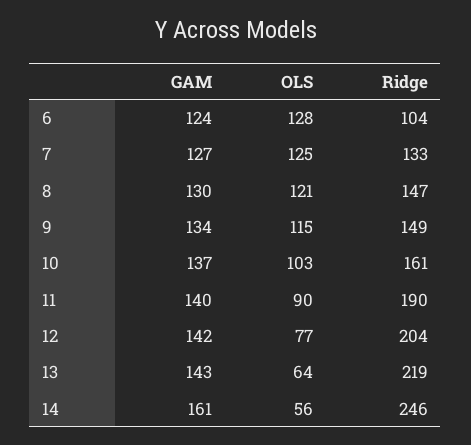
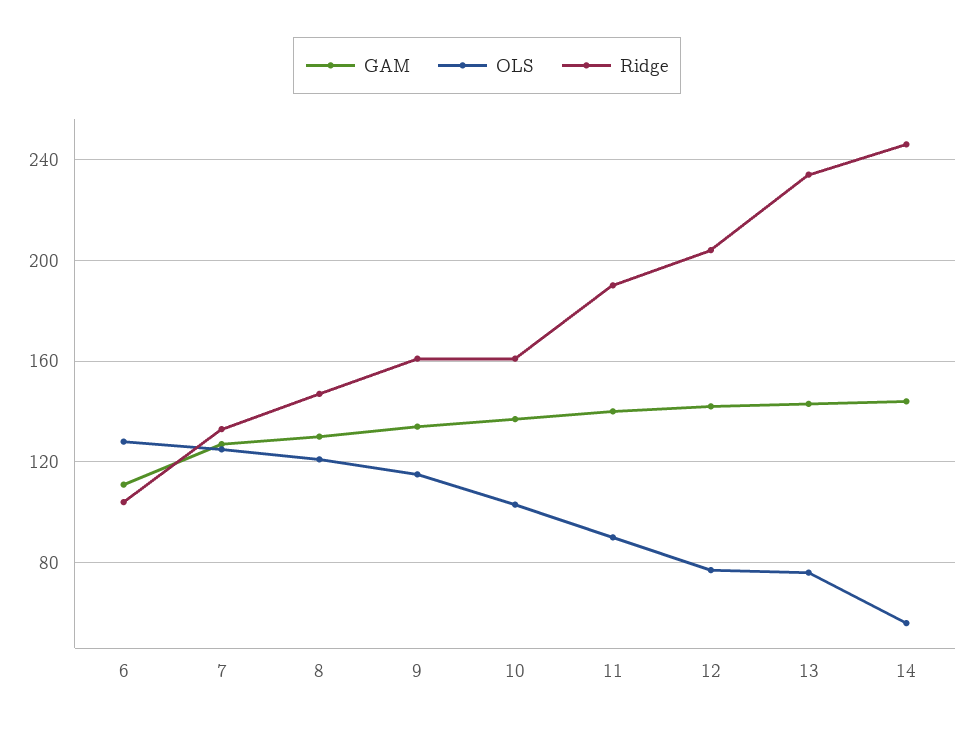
  {
    "GAM": {
-     "6": 124,
+     "6": 110,
      "7": 127,
      "8": 130,
      "9": 134,
      "10": 137,
      "11": 140,
      "12": 142,
      "13": 143,
-     "14": 161
+     "14": 145
    },
    "OLS": {
      "6": 128,
      "7": 125,
      "8": 121,
      "9": 115,
      "10": 103,
      "11": 90,
      "12": 77,
-     "13": 64,
+     "13": 75,
      "14": 56
    },
    "Ridge": {
      "6": 104,
      "7": 133,
      "8": 147,
-     "9": 149,
+     "9": 160,
      "10": 161,
      "11": 190,
      "12": 204,
-     "13": 219,
+     "13": 235,
      "14": 246
    }
  }

